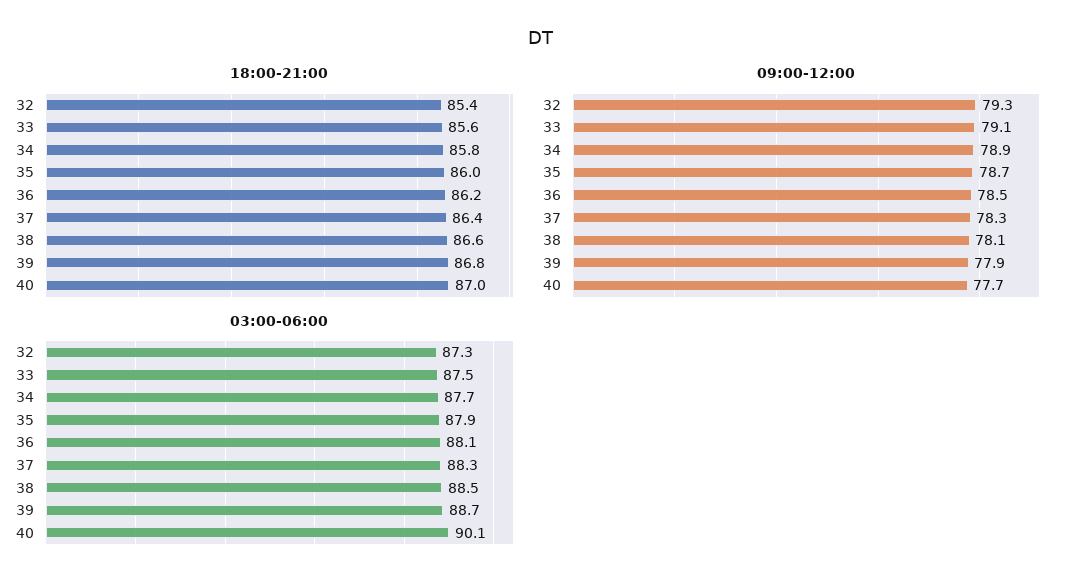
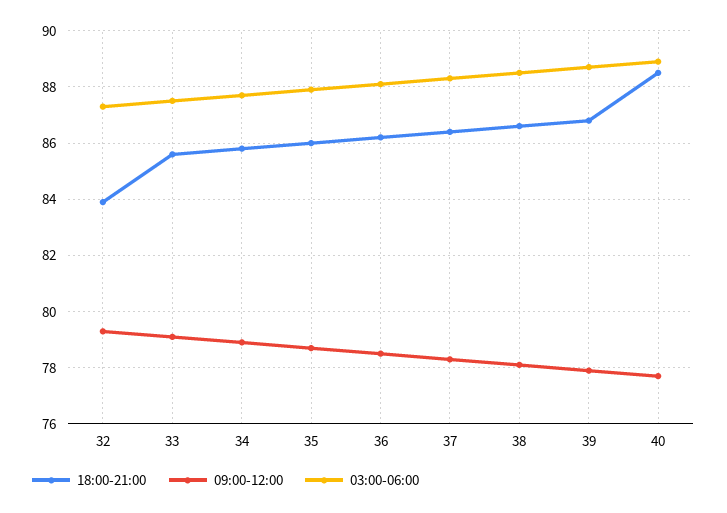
  {
    "18:00-21:00": {
-     "32": 85.4,
+     "32": 84,
      "33": 85.6,
      "34": 85.8,
      "35": 86,
      "36": 86.2,
      "37": 86.4,
      "38": 86.6,
      "39": 86.8,
-     "40": 87
+     "40": 88.5
    },
    "09:00-12:00": {
      "32": 79.3,
      "33": 79.1,
      "34": 78.9,
      "35": 78.7,
      "36": 78.5,
      "37": 78.3,
      "38": 78.1,
      "39": 77.9,
      "40": 77.7
    },
    "03:00-06:00": {
      "32": 87.3,
      "33": 87.5,
      "34": 87.7,
      "35": 87.9,
      "36": 88.1,
      "37": 88.3,
      "38": 88.5,
      "39": 88.7,
-     "40": 90.1
+     "40": 89
    }
  }

